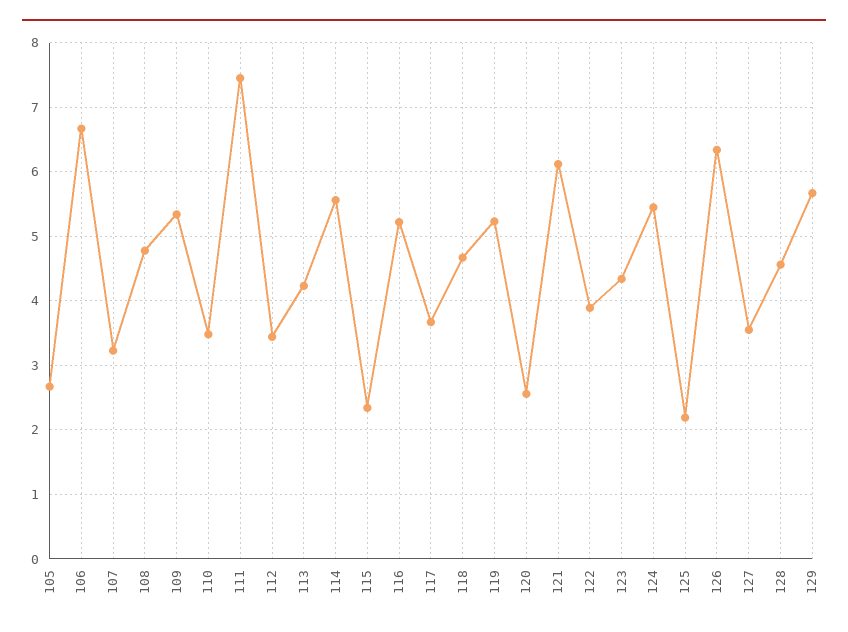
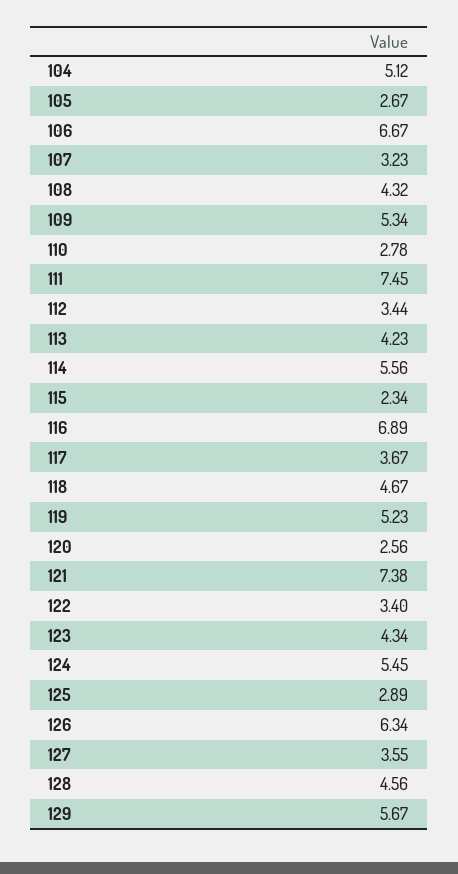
  {
    "105": 2.67,
    "106": 6.67,
    "107": 3.23,
-   "108": 4.8,
+   "108": 4.32,
    "109": 5.34,
-   "110": 3.5,
+   "110": 2.78,
    "111": 7.45,
    "112": 3.44,
    "113": 4.23,
    "114": 5.56,
    "115": 2.34,
-   "116": 5.2,
+   "116": 6.89,
    "117": 3.67,
    "118": 4.67,
    "119": 5.23,
    "120": 2.56,
-   "121": 6.1,
+   "121": 7.38,
-   "122": 3.9,
+   "122": 3.4,
    "123": 4.34,
    "124": 5.45,
-   "125": 2.2,
+   "125": 2.89,
    "126": 6.34,
    "127": 3.55,
    "128": 4.56,
-   "129": 5.67
+   "129": 5.67,
+   "104": 5.12
  }

